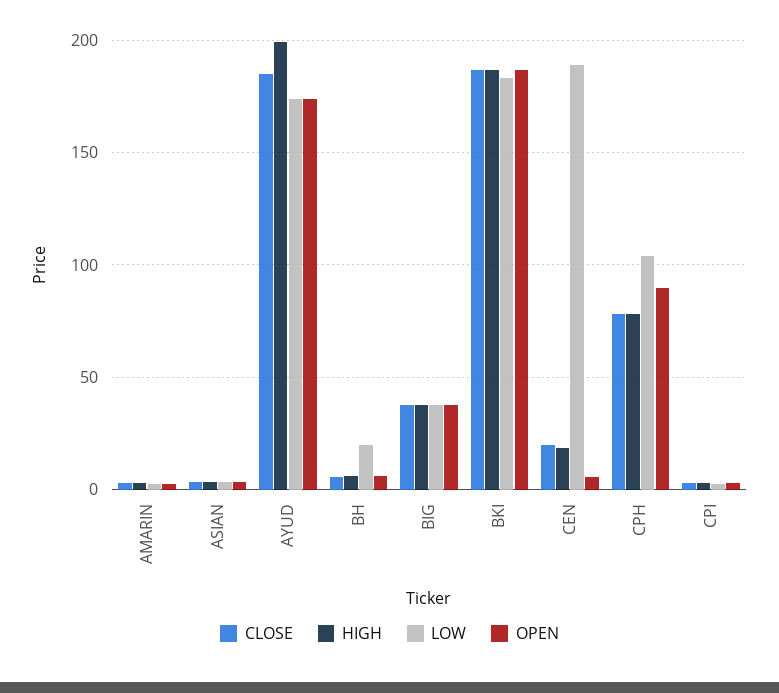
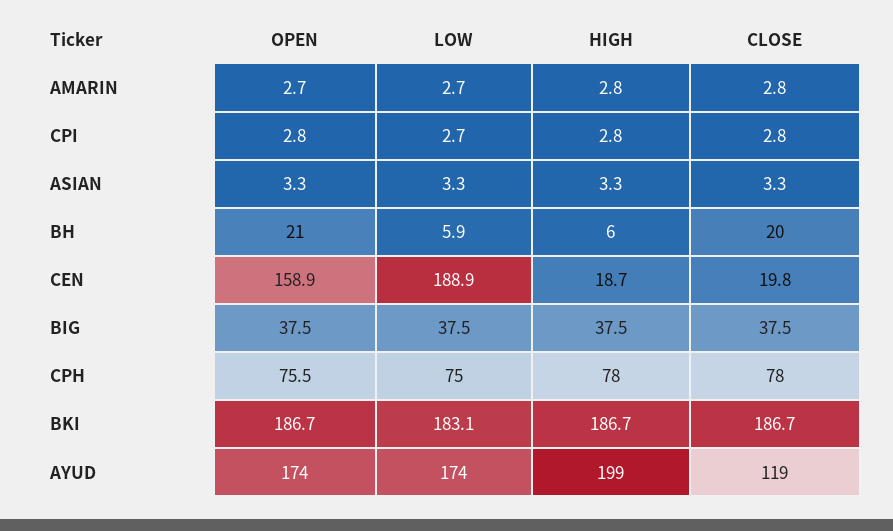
  {
    "CLOSE": {
      "AMARIN": 2.8,
      "ASIAN": 3.3,
-     "AYUD": 185,
+     "AYUD": 119,
-     "BH": 5,
+     "BH": 20,
      "BIG": 37.5,
      "BKI": 186.7,
      "CEN": 19.8,
      "CPH": 78,
      "CPI": 2.8
    },
    "HIGH": {
      "AMARIN": 2.8,
      "ASIAN": 3.3,
      "AYUD": 199,
      "BH": 6,
      "BIG": 37.5,
      "BKI": 186.7,
      "CEN": 18.7,
      "CPH": 78,
      "CPI": 2.8
    },
    "LOW": {
      "AMARIN": 2.7,
      "ASIAN": 3.3,
      "AYUD": 174,
-     "BH": 20,
+     "BH": 5.9,
      "BIG": 37.5,
      "BKI": 183.1,
      "CEN": 188.9,
-     "CPH": 105,
+     "CPH": 75,
      "CPI": 2.7
    },
    "OPEN": {
      "AMARIN": 2.7,
      "ASIAN": 3.3,
      "AYUD": 174,
-     "BH": 5,
+     "BH": 21,
      "BIG": 37.5,
      "BKI": 186.7,
-     "CEN": 5,
+     "CEN": 158.9,
-     "CPH": 90,
+     "CPH": 75.5,
      "CPI": 2.8
    }
  }

